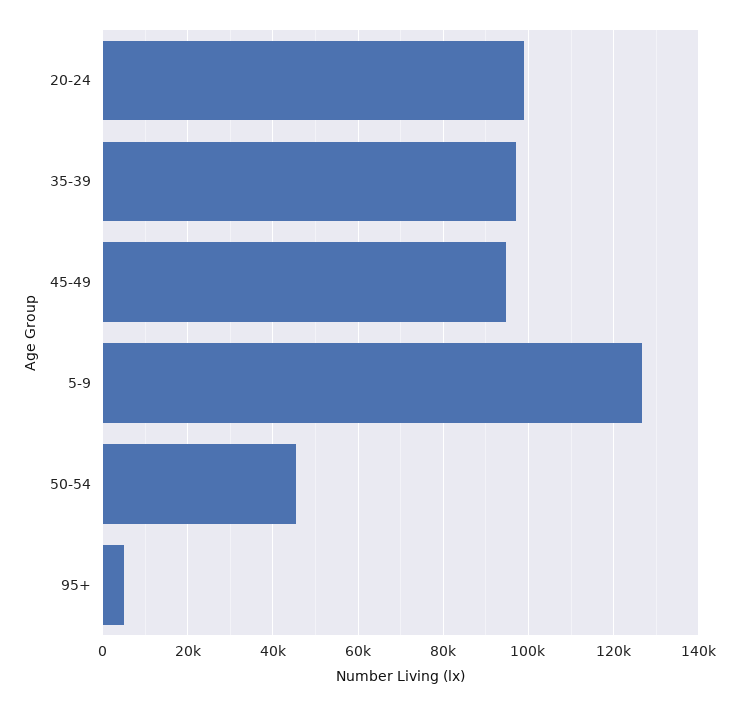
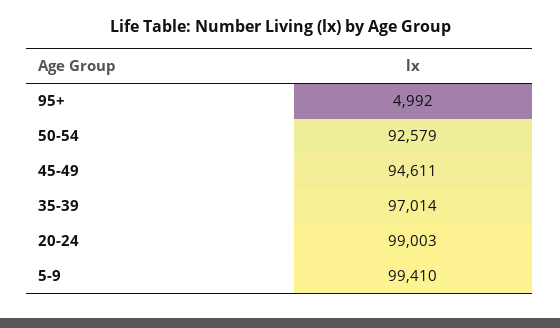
  {
    "20-24": 99003,
    "35-39": 97014,
    "45-49": 94611,
-   "5-9": 126000,
+   "5-9": 99410,
-   "50-54": 46000,
+   "50-54": 92579,
    "95+": 4992
  }

